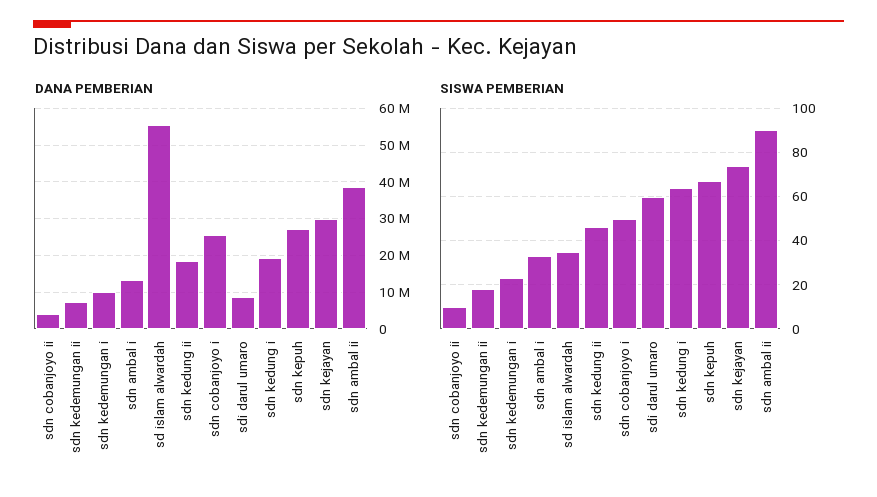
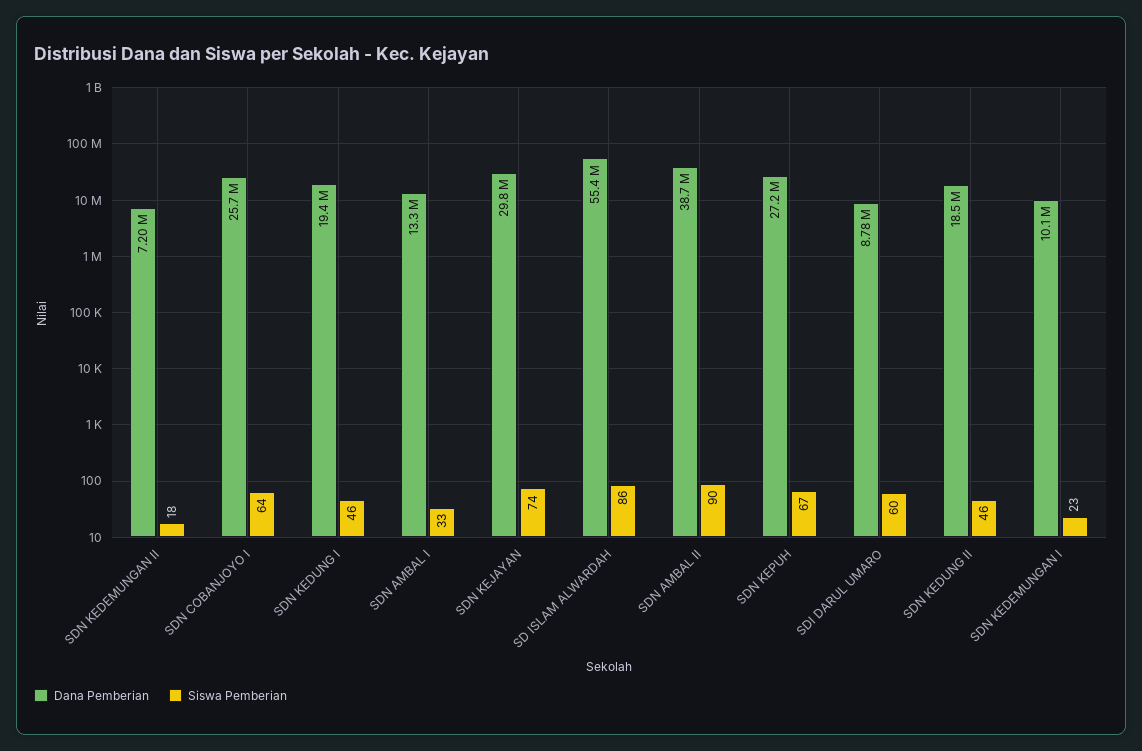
  {
    "DANA PEMBERIAN": {
-     "sdn cobanjoyo ii": 4000000,
      "sdn kedemungan ii": 7200000,
      "sdn kedemungan i": 10100000,
      "sdn ambal i": 13300000,
      "sd islam alwardah": 55400000,
      "sdn kedung ii": 18500000,
      "sdn cobanjoyo i": 25700000,
      "sdi darul umaro": 8780000,
      "sdn kedung i": 19400000,
      "sdn kepuh": 27200000,
      "sdn kejayan": 29800000,
      "sdn ambal ii": 38700000
    },
    "SISWA PEMBERIAN": {
-     "sdn cobanjoyo ii": 10,
      "sdn kedemungan ii": 18,
      "sdn kedemungan i": 23,
      "sdn ambal i": 33,
-     "sd islam alwardah": 35,
+     "sd islam alwardah": 86,
      "sdn kedung ii": 46,
-     "sdn cobanjoyo i": 50,
+     "sdn cobanjoyo i": 64,
      "sdi darul umaro": 60,
-     "sdn kedung i": 65,
+     "sdn kedung i": 46,
      "sdn kepuh": 67,
      "sdn kejayan": 74,
      "sdn ambal ii": 90
    }
  }

